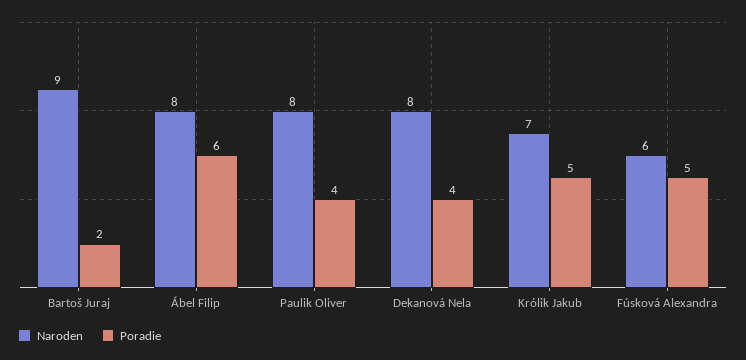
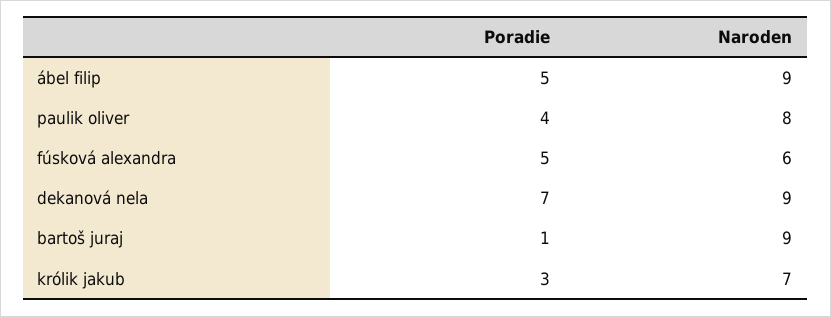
  {
    "Naroden": {
      "Bartoš Juraj": 9,
-     "Ábel Filip": 8,
+     "Ábel Filip": 9,
      "Paulik Oliver": 8,
-     "Dekanová Nela": 8,
+     "Dekanová Nela": 9,
      "Królik Jakub": 7,
      "Fúsková Alexandra": 6
    },
    "Poradie": {
-     "Bartoš Juraj": 2,
+     "Bartoš Juraj": 1,
-     "Ábel Filip": 6,
+     "Ábel Filip": 5,
      "Paulik Oliver": 4,
-     "Dekanová Nela": 4,
+     "Dekanová Nela": 7,
-     "Królik Jakub": 5,
+     "Królik Jakub": 3,
      "Fúsková Alexandra": 5
    }
  }

